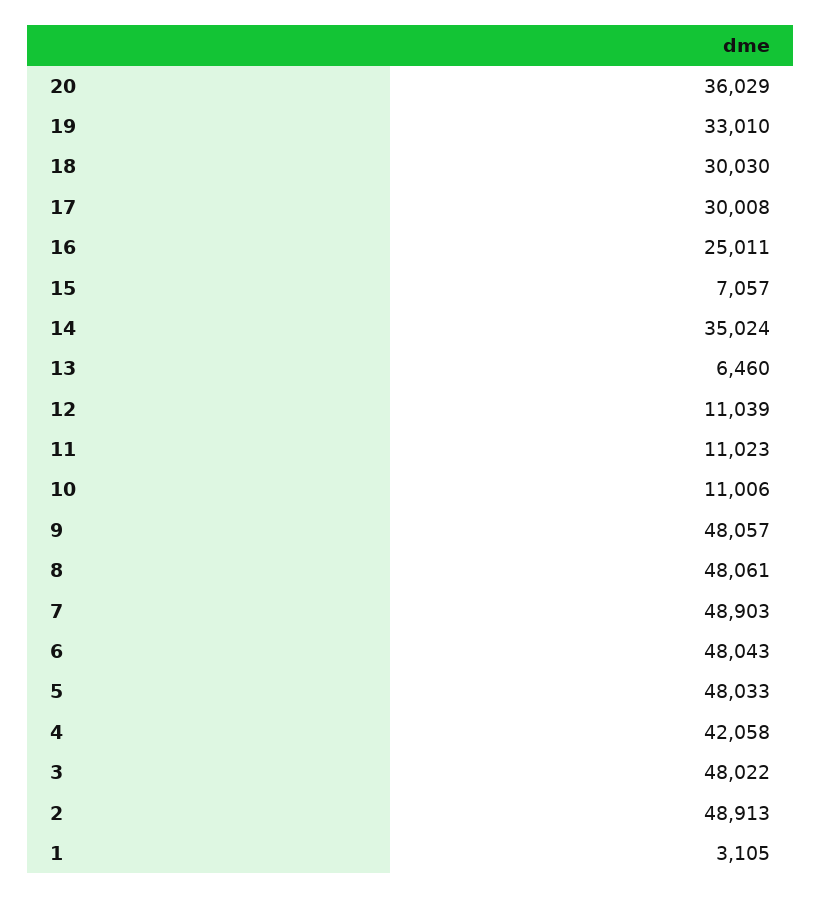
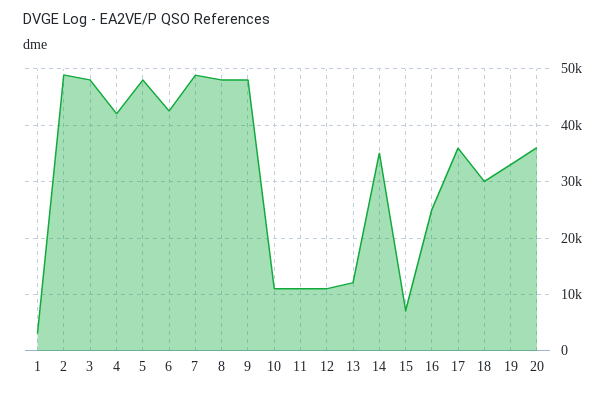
  {
    "20": 36029,
    "19": 33010,
    "18": 30030,
-   "17": 30008,
+   "17": 36000,
    "16": 25011,
    "15": 7057,
    "14": 35024,
-   "13": 6460,
+   "13": 12000,
    "12": 11039,
    "11": 11023,
    "10": 11006,
    "9": 48057,
    "8": 48061,
    "7": 48903,
-   "6": 48043,
+   "6": 42000,
    "5": 48033,
    "4": 42058,
    "3": 48022,
    "2": 48913,
    "1": 3105
  }

